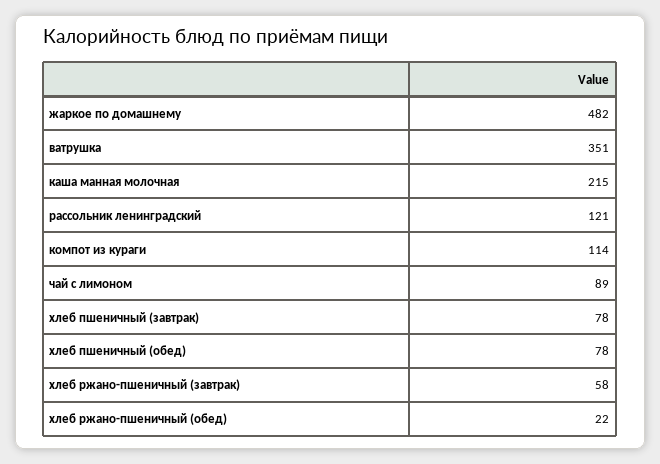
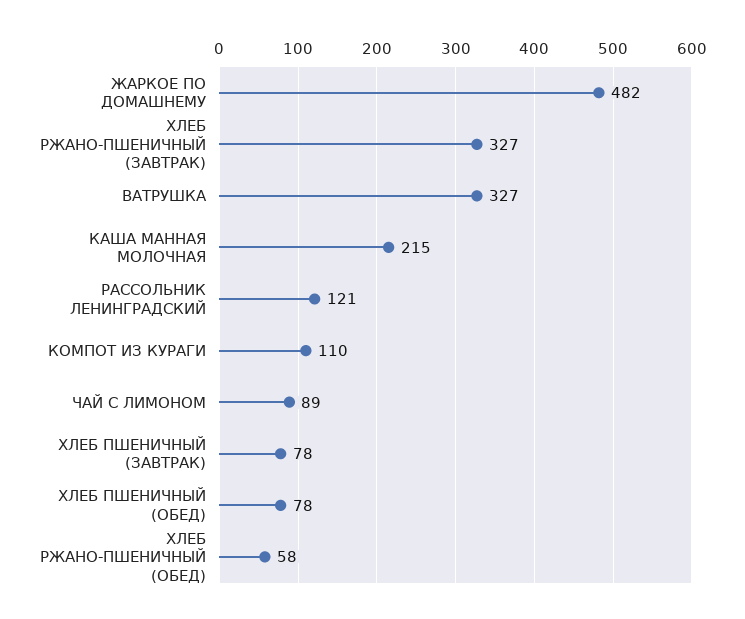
  {
    "жаркое по домашнему": 482,
-   "ватрушка": 351,
+   "ватрушка": 327,
    "каша манная молочная": 215,
    "рассольник ленинградский": 121,
-   "компот из кураги": 114,
+   "компот из кураги": 110,
    "чай с лимоном": 89,
    "хлеб пшеничный (завтрак)": 78,
    "хлеб пшеничный (обед)": 78,
-   "хлеб ржано-пшеничный (завтрак)": 58,
+   "хлеб ржано-пшеничный (завтрак)": 327,
-   "хлеб ржано-пшеничный (обед)": 22
+   "хлеб ржано-пшеничный (обед)": 58
  }

